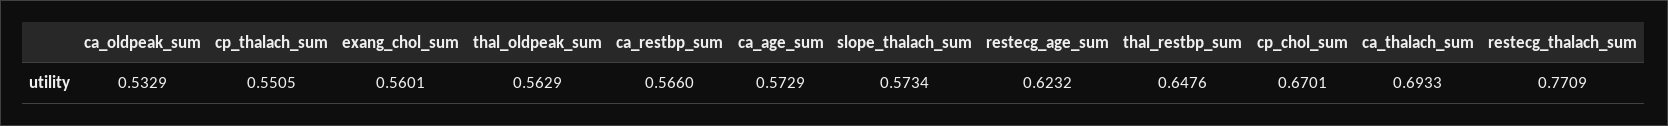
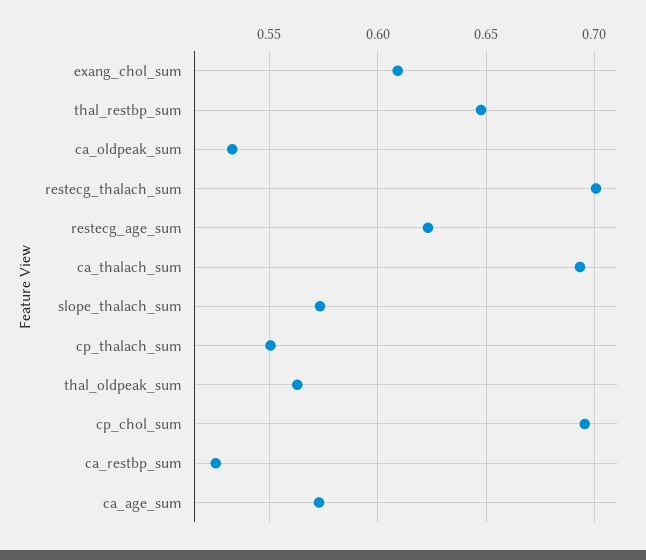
  {
    "ca_oldpeak_sum": 0.5329,
    "cp_thalach_sum": 0.5505,
-   "exang_chol_sum": 0.5601,
+   "exang_chol_sum": 0.61,
    "thal_oldpeak_sum": 0.5629,
-   "ca_restbp_sum": 0.566,
+   "ca_restbp_sum": 0.525,
    "ca_age_sum": 0.5729,
    "slope_thalach_sum": 0.5734,
    "restecg_age_sum": 0.6232,
    "thal_restbp_sum": 0.6476,
-   "cp_chol_sum": 0.6701,
+   "cp_chol_sum": 0.695,
    "ca_thalach_sum": 0.6933,
-   "restecg_thalach_sum": 0.7709
+   "restecg_thalach_sum": 0.7
  }

